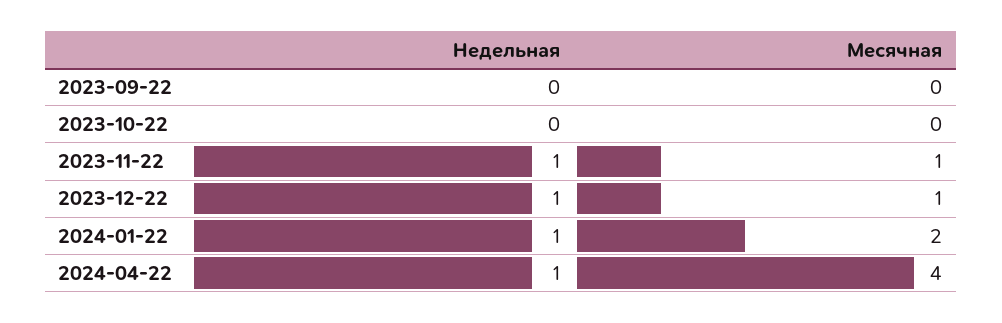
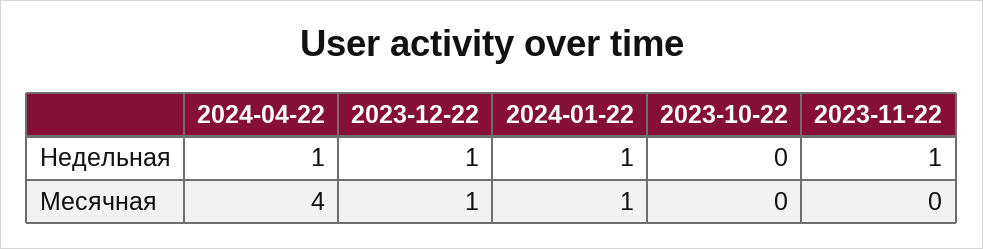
  {
    "Недельная": {
-     "2023-09-22": 0,
      "2023-10-22": 0,
      "2023-11-22": 1,
      "2023-12-22": 1,
      "2024-01-22": 1,
      "2024-04-22": 1
    },
    "Месячная": {
-     "2023-09-22": 0,
      "2023-10-22": 0,
-     "2023-11-22": 1,
+     "2023-11-22": 0,
      "2023-12-22": 1,
-     "2024-01-22": 2,
+     "2024-01-22": 1,
      "2024-04-22": 4
    }
  }

